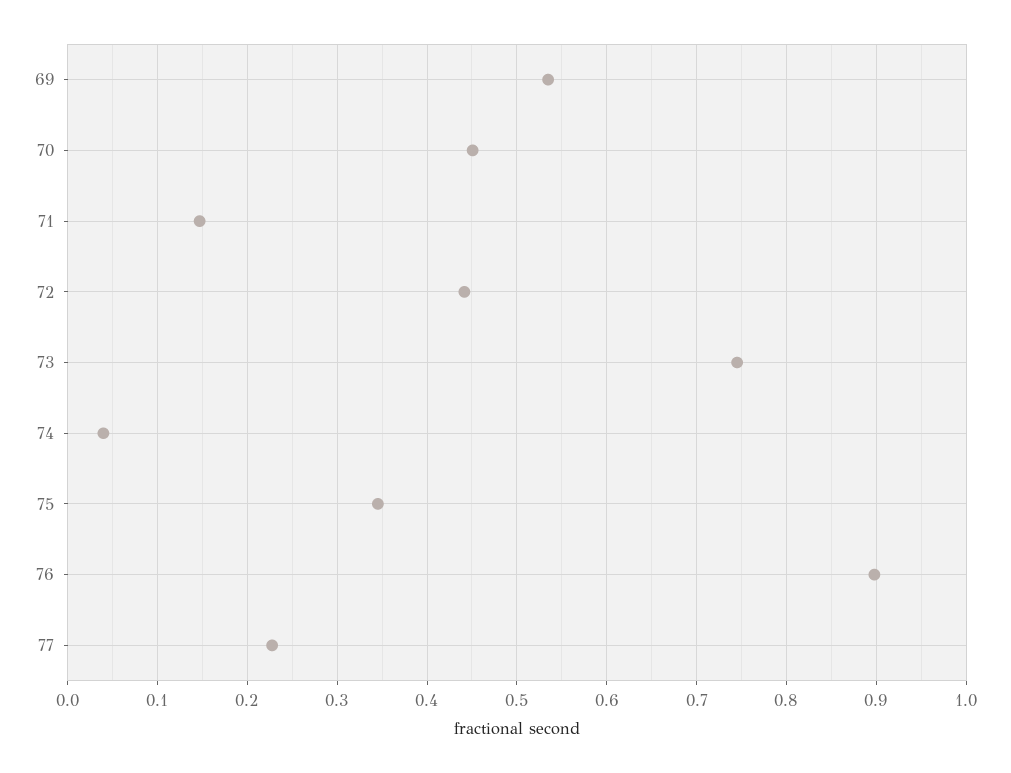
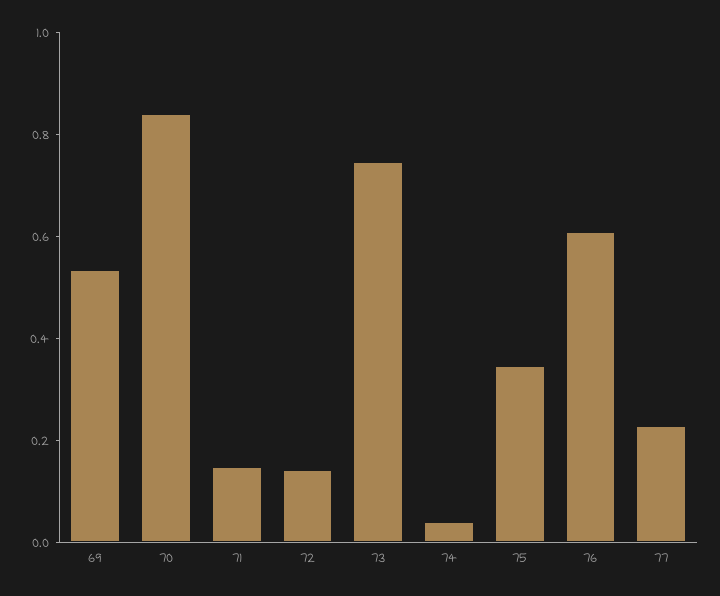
  {
    "69": 0.53,
-   "70": 0.45,
+   "70": 0.85,
    "71": 0.15,
-   "72": 0.44,
+   "72": 0.15,
    "73": 0.75,
    "74": 0.04,
    "75": 0.35,
-   "76": 0.9,
+   "76": 0.6,
    "77": 0.23
  }

